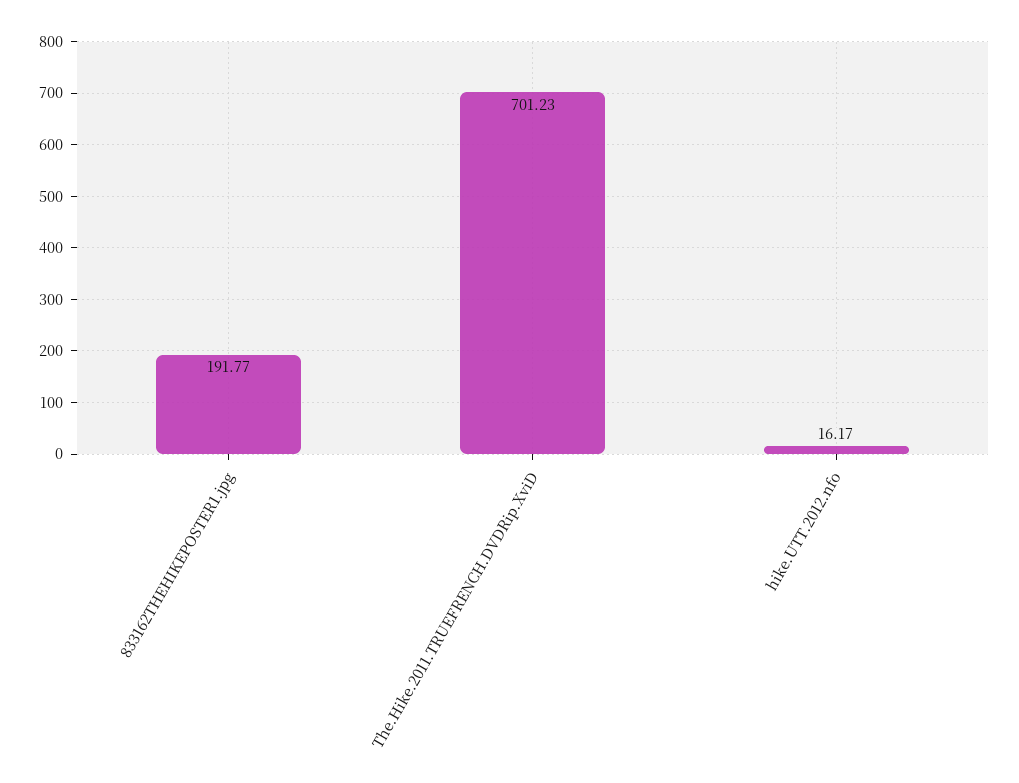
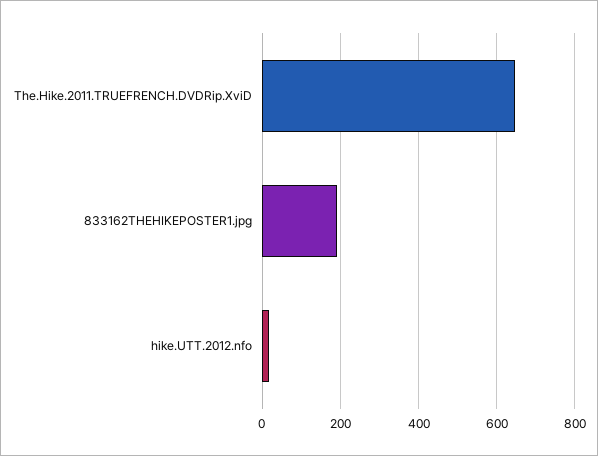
  {
    "833162THEHIKEPOSTER1.jpg": 191.77,
-   "The.Hike.2011.TRUEFRENCH.DVDRip.XviD": 701.23,
+   "The.Hike.2011.TRUEFRENCH.DVDRip.XviD": 640,
    "hike.UTT.2012.nfo": 16.17
  }

